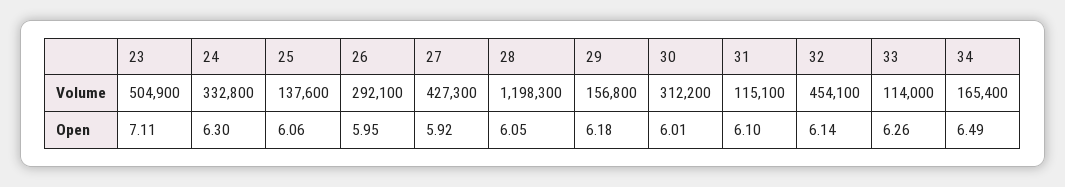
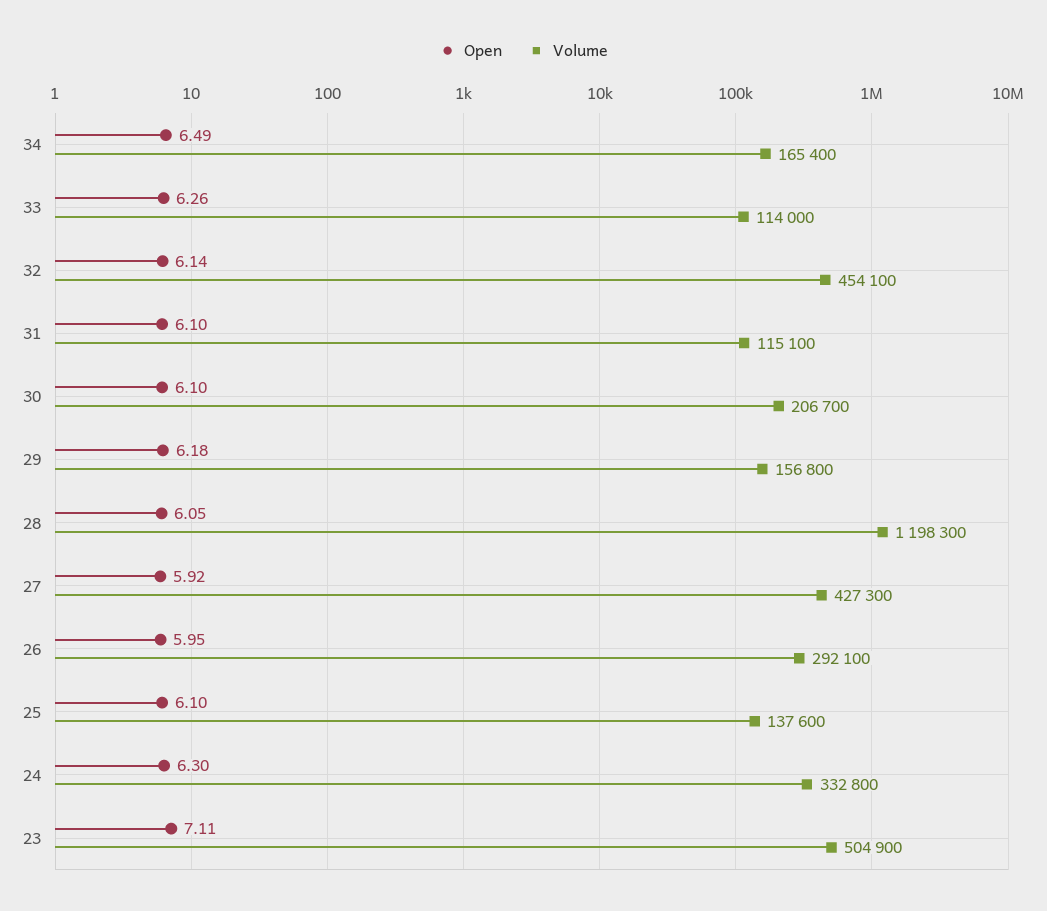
  {
    "Volume": {
      "23": 504900,
      "24": 332800,
      "25": 137600,
      "26": 292100,
      "27": 427300,
      "28": 1198300,
      "29": 156800,
-     "30": 312200,
+     "30": 206700,
      "31": 115100,
      "32": 454100,
      "33": 114000,
      "34": 165400
    },
    "Open": {
      "23": 7.11,
      "24": 6.3,
-     "25": 6.06,
+     "25": 6.1,
      "26": 5.95,
      "27": 5.92,
      "28": 6.05,
      "29": 6.18,
-     "30": 6.01,
+     "30": 6.1,
      "31": 6.1,
      "32": 6.14,
      "33": 6.26,
      "34": 6.49
    }
  }

